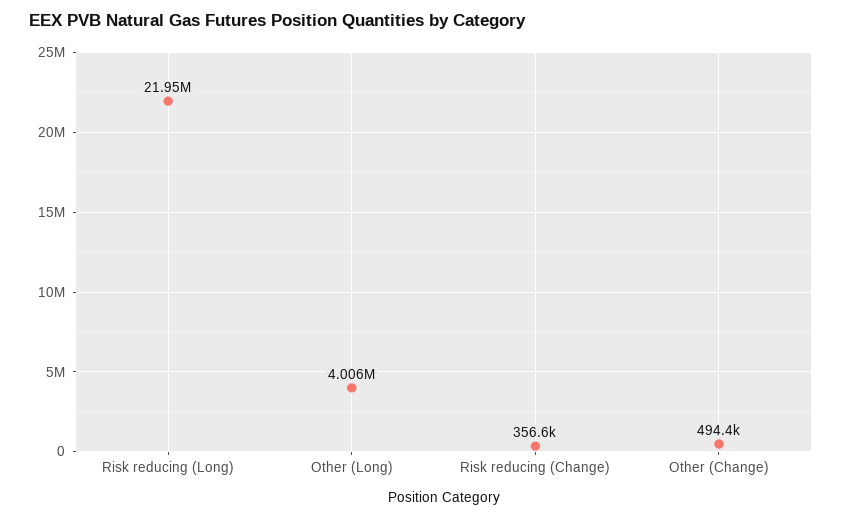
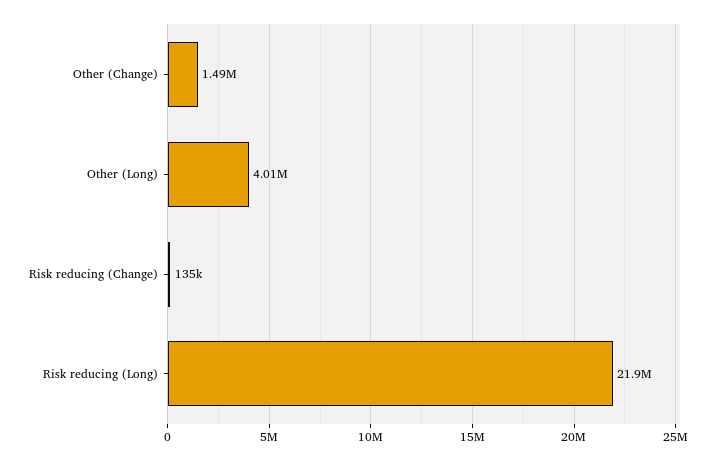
  {
    "Risk reducing (Long)": 21950000,
    "Other (Long)": 4006000,
-   "Risk reducing (Change)": 356600,
+   "Risk reducing (Change)": 135000,
-   "Other (Change)": 494400
+   "Other (Change)": 1490000
  }

